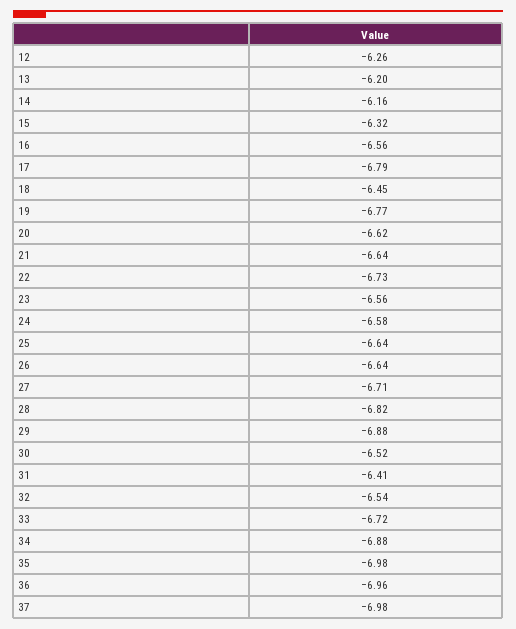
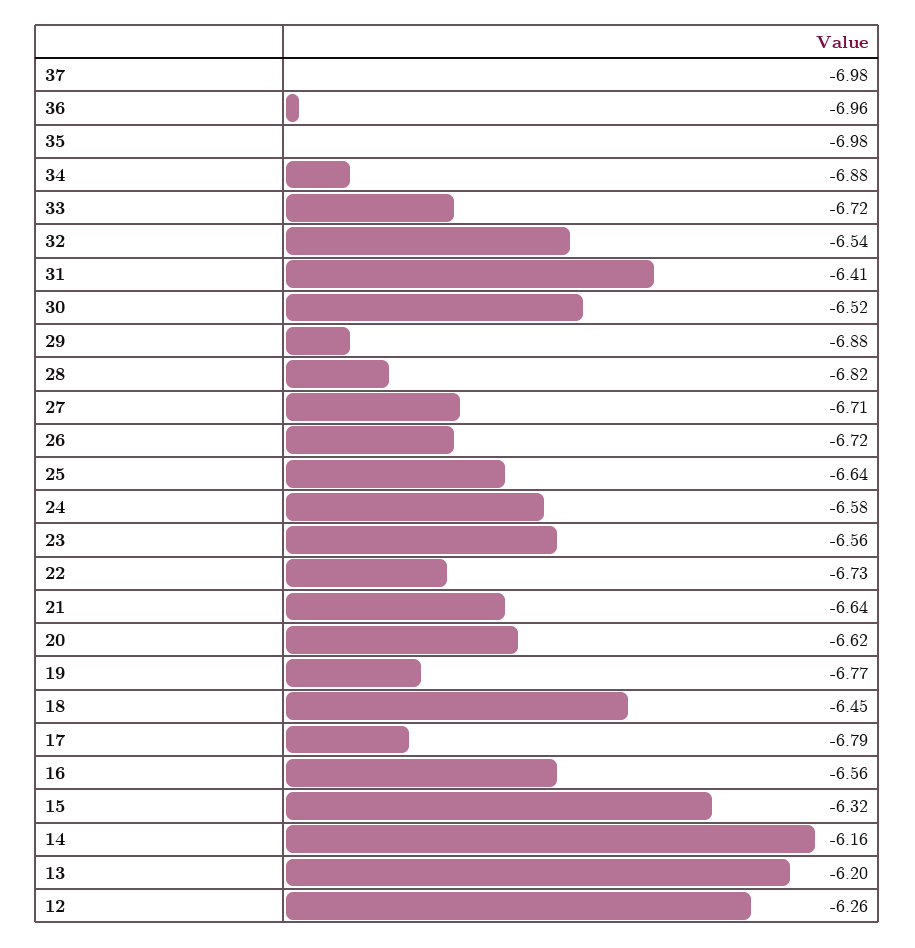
  {
    "12": -6.26,
    "13": -6.2,
    "14": -6.16,
    "15": -6.32,
    "16": -6.56,
    "17": -6.79,
    "18": -6.45,
    "19": -6.77,
    "20": -6.62,
    "21": -6.64,
    "22": -6.73,
    "23": -6.56,
    "24": -6.58,
    "25": -6.64,
-   "26": -6.64,
+   "26": -6.72,
    "27": -6.71,
    "28": -6.82,
    "29": -6.88,
    "30": -6.52,
    "31": -6.41,
    "32": -6.54,
    "33": -6.72,
    "34": -6.88,
    "35": -6.98,
    "36": -6.96,
    "37": -6.98
  }

